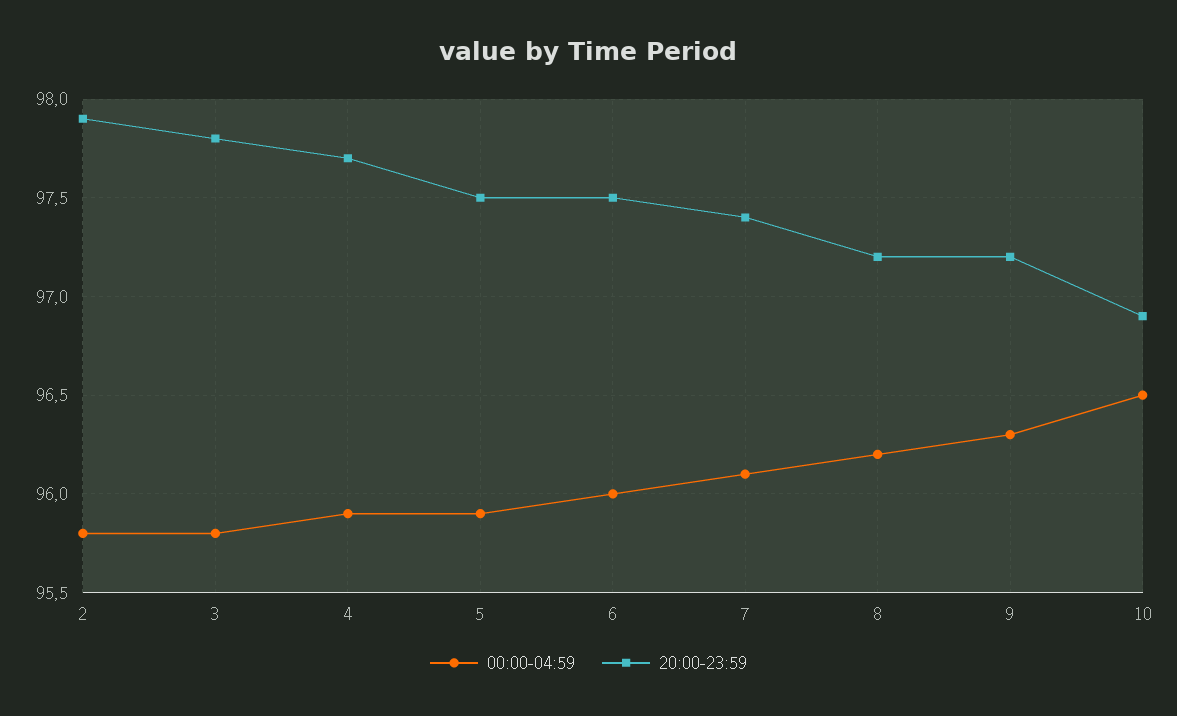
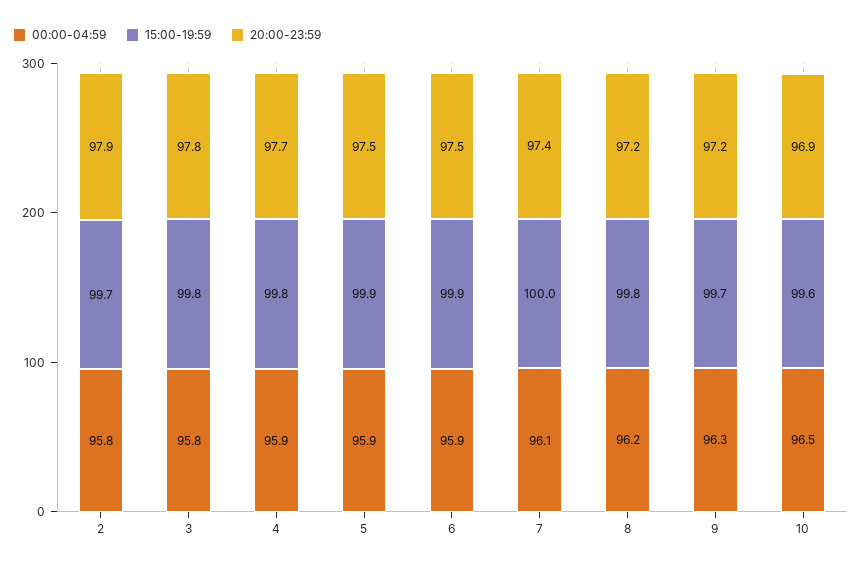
  {
    "00:00-04:59": {
      "2": 95.8,
      "3": 95.8,
      "4": 95.9,
      "5": 95.9,
-     "6": 96,
+     "6": 95.9,
      "7": 96.1,
      "8": 96.2,
      "9": 96.3,
      "10": 96.5
    },
    "20:00-23:59": {
      "2": 97.9,
      "3": 97.8,
      "4": 97.7,
      "5": 97.5,
      "6": 97.5,
      "7": 97.4,
      "8": 97.2,
      "9": 97.2,
      "10": 96.9
-   }
+   },
+   "15:00-19:59": {
+     "2": 99.7,
+     "3": 99.8,
+     "4": 99.8,
+     "5": 99.9,
+     "6": 99.9,
+     "7": 100,
+     "8": 99.8,
+     "9": 99.7,
+     "10": 99.6
+   }
  }

